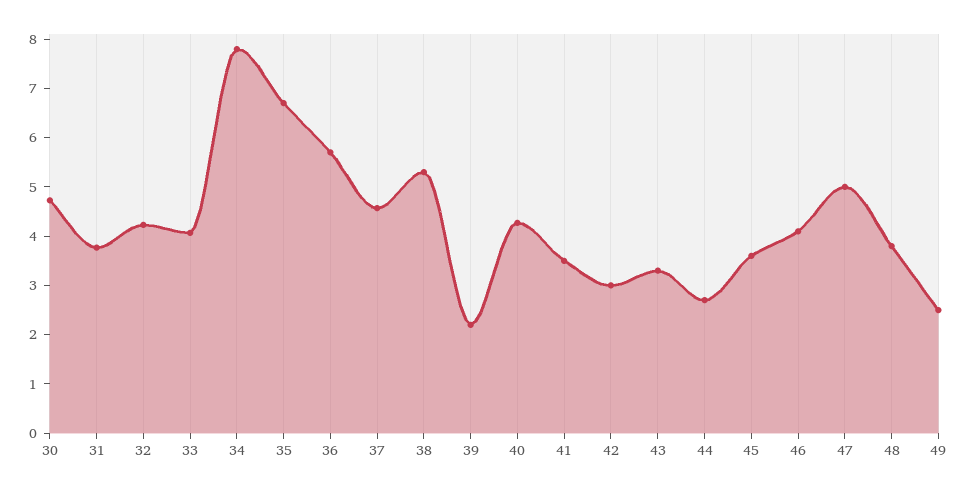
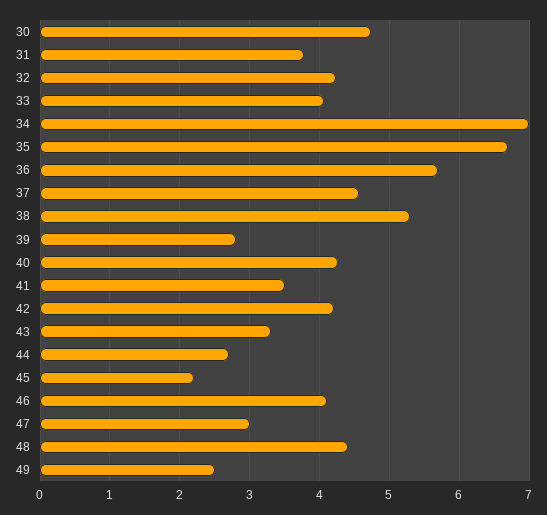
  {
    "30": 4.7,
    "31": 3.8,
    "32": 4.2,
    "33": 4.1,
-   "34": 7.8,
+   "34": 7,
    "35": 6.7,
    "36": 5.7,
    "37": 4.6,
    "38": 5.3,
-   "39": 2.2,
+   "39": 2.8,
    "40": 4.3,
    "41": 3.5,
-   "42": 3,
+   "42": 4.2,
    "43": 3.3,
    "44": 2.7,
-   "45": 3.6,
+   "45": 2.2,
    "46": 4.1,
-   "47": 5,
+   "47": 3,
-   "48": 3.8,
+   "48": 4.4,
    "49": 2.5
  }

